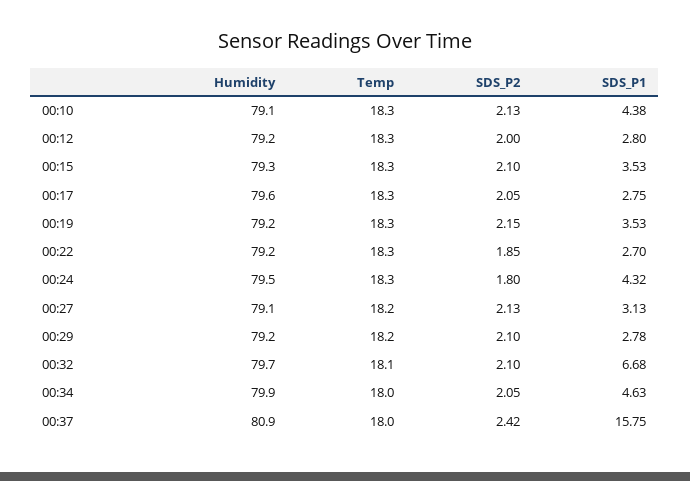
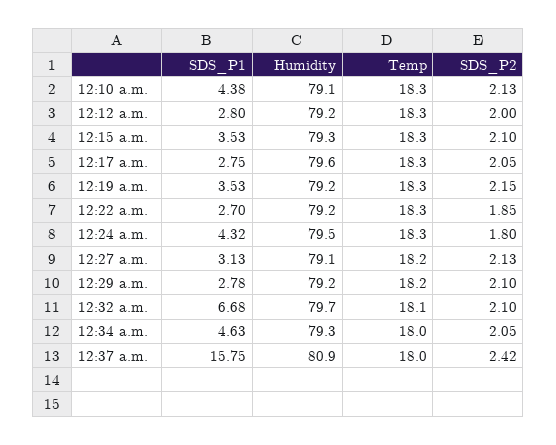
  {
    "Humidity": {
      "00:10": 79.1,
      "00:12": 79.2,
      "00:15": 79.3,
      "00:17": 79.6,
      "00:19": 79.2,
      "00:22": 79.2,
      "00:24": 79.5,
      "00:27": 79.1,
      "00:29": 79.2,
      "00:32": 79.7,
-     "00:34": 79.9,
+     "00:34": 79.3,
      "00:37": 80.9
    },
    "Temp": {
      "00:10": 18.3,
      "00:12": 18.3,
      "00:15": 18.3,
      "00:17": 18.3,
      "00:19": 18.3,
      "00:22": 18.3,
      "00:24": 18.3,
      "00:27": 18.2,
      "00:29": 18.2,
      "00:32": 18.1,
      "00:34": 18,
      "00:37": 18
    },
    "SDS_P2": {
      "00:10": 2.13,
      "00:12": 2,
      "00:15": 2.1,
      "00:17": 2.05,
      "00:19": 2.15,
      "00:22": 1.85,
      "00:24": 1.8,
      "00:27": 2.13,
      "00:29": 2.1,
      "00:32": 2.1,
      "00:34": 2.05,
      "00:37": 2.42
    },
    "SDS_P1": {
      "00:10": 4.38,
      "00:12": 2.8,
      "00:15": 3.53,
      "00:17": 2.75,
      "00:19": 3.53,
      "00:22": 2.7,
      "00:24": 4.32,
      "00:27": 3.13,
      "00:29": 2.78,
      "00:32": 6.68,
      "00:34": 4.63,
      "00:37": 15.75
    }
  }

